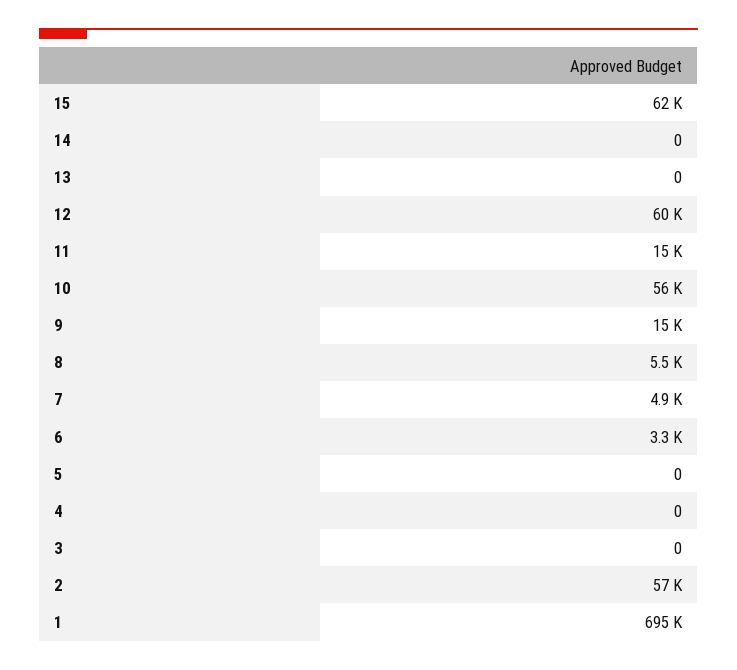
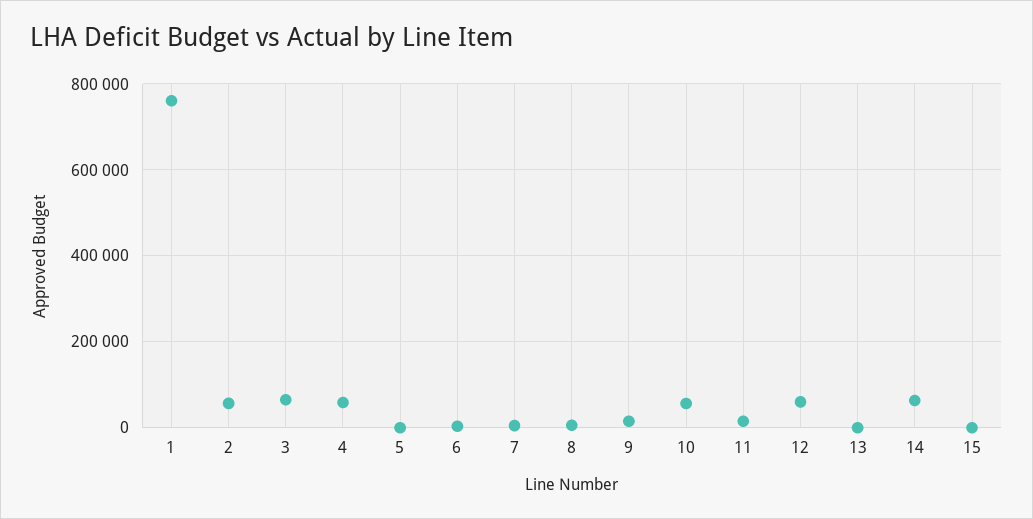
  {
-   "15": 62000,
+   "15": 0,
-   "14": 0,
+   "14": 60000,
    "13": 0,
    "12": 60000,
    "11": 15000,
    "10": 56000,
    "9": 15000,
    "8": 5500,
    "7": 4900,
    "6": 3300,
    "5": 0,
-   "4": 0,
+   "4": 60000,
-   "3": 0,
+   "3": 60000,
    "2": 57000,
-   "1": 695000
+   "1": 760000
  }

